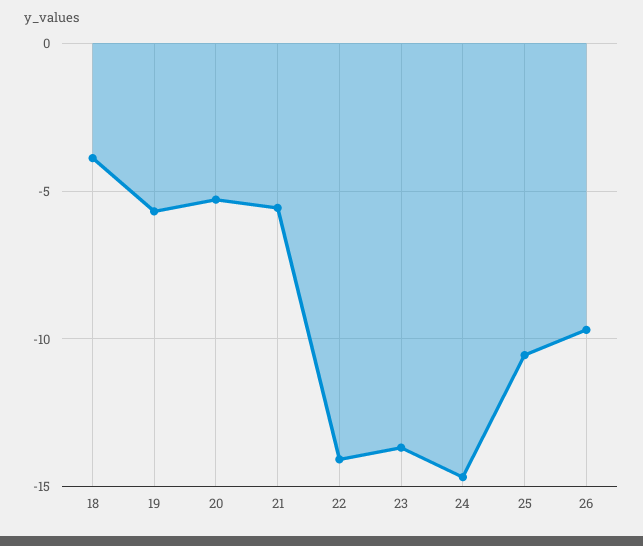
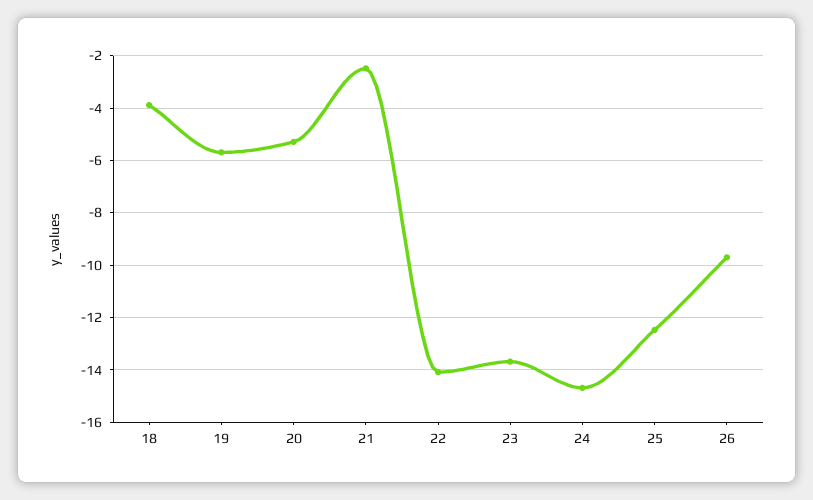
  {
    "18": -4,
    "19": -5.75,
    "20": -5.25,
-   "21": -5.5,
+   "21": -2.5,
    "22": -14,
    "23": -13.75,
    "24": -14.75,
-   "25": -10.5,
+   "25": -12.5,
    "26": -9.75
  }

